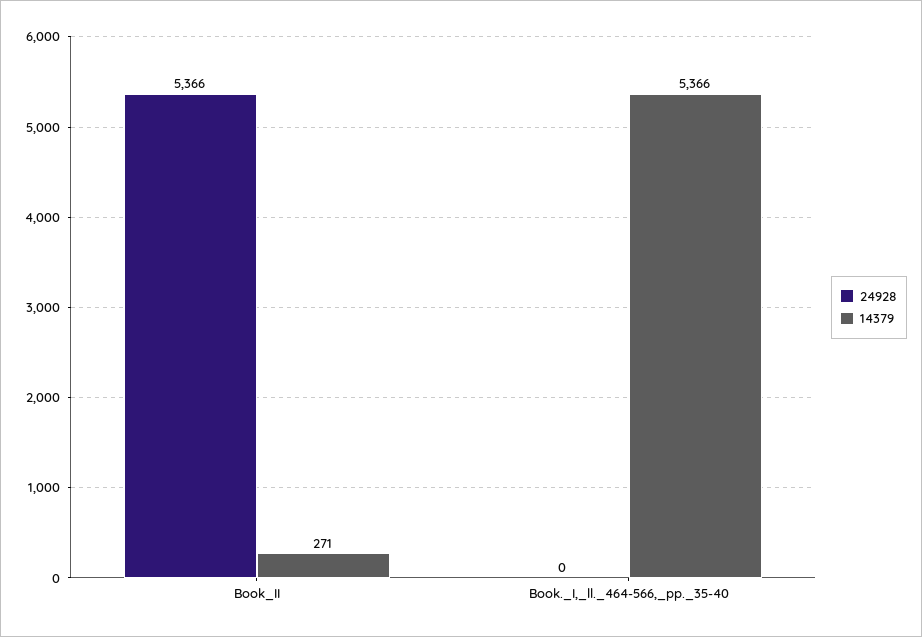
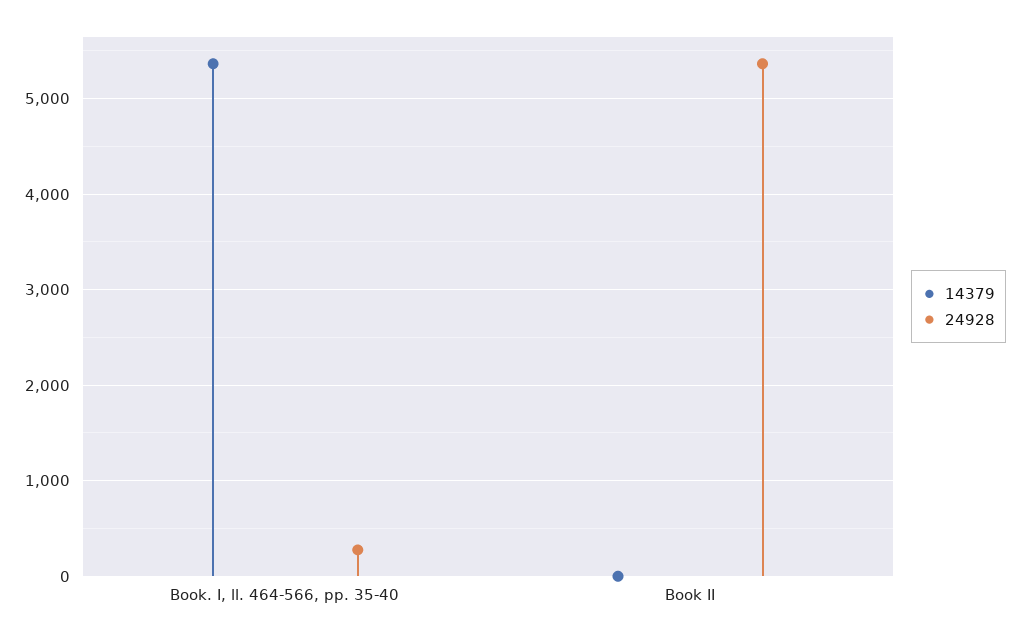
  {
    "24928": {
      "Book_II": 5366,
-     "Book._I,_ll._464-566,_pp._35-40": 0
+     "Book._I,_ll._464-566,_pp._35-40": 300
    },
    "14379": {
-     "Book_II": 271,
+     "Book_II": 0,
      "Book._I,_ll._464-566,_pp._35-40": 5366
    }
  }

